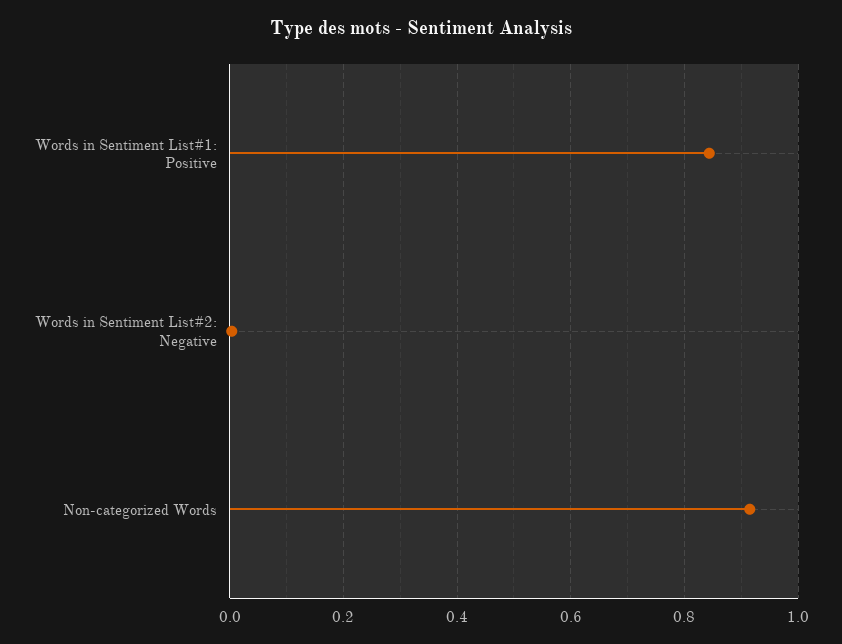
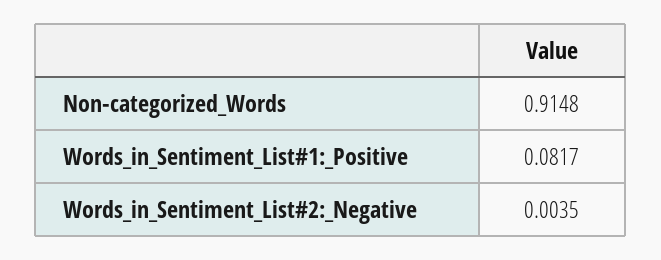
  {
-   "Words in Sentiment List#1: Positive": 0.84,
+   "Words in Sentiment List#1: Positive": 0.0817,
    "Words in Sentiment List#2: Negative": 0.0035,
    "Non-categorized Words": 0.9148
  }

